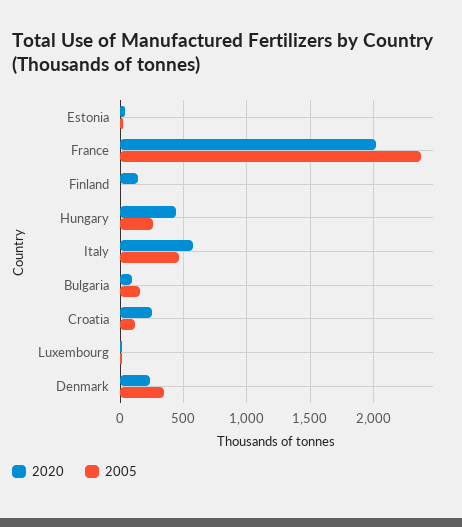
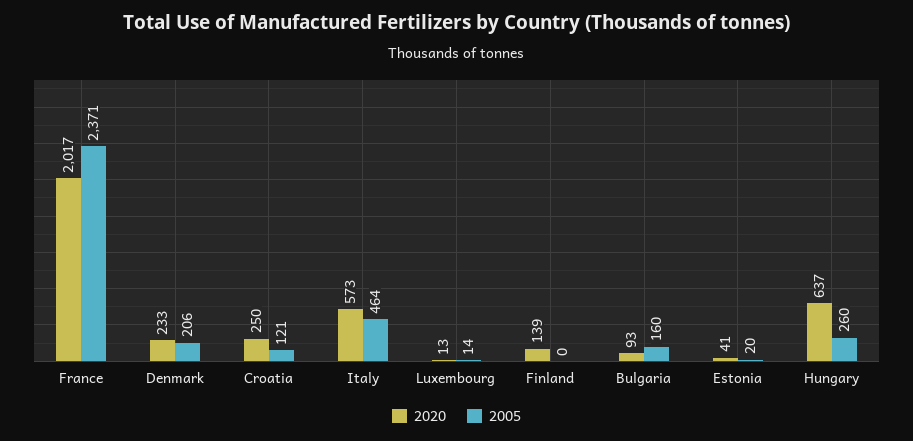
  {
    "2020": {
      "Estonia": 41,
      "France": 2017,
      "Finland": 139,
-     "Hungary": 450,
+     "Hungary": 637,
      "Italy": 573,
      "Bulgaria": 93,
      "Croatia": 250,
      "Luxembourg": 13,
      "Denmark": 233
    },
    "2005": {
      "Estonia": 20,
      "France": 2371,
      "Finland": 0,
      "Hungary": 260,
      "Italy": 464,
      "Bulgaria": 160,
      "Croatia": 121,
      "Luxembourg": 14,
-     "Denmark": 350
+     "Denmark": 206
    }
  }

